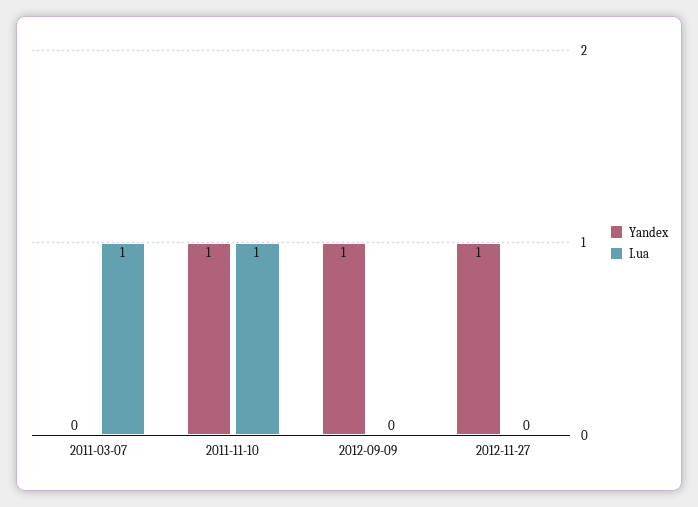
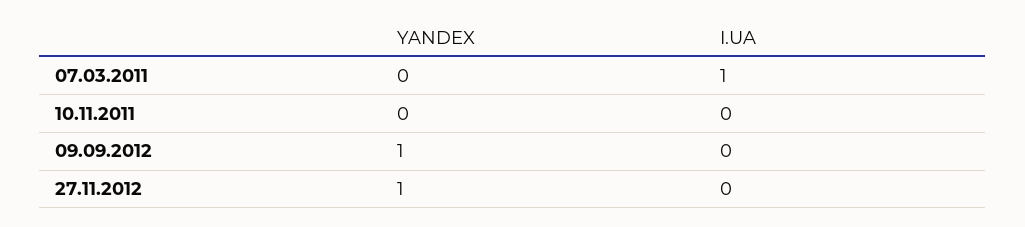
  {
    "Yandex": {
      "2011-03-07": 0,
-     "2011-11-10": 1,
+     "2011-11-10": 0,
      "2012-09-09": 1,
      "2012-11-27": 1
    },
    "I.ua": {
      "2011-03-07": 1,
-     "2011-11-10": 1,
+     "2011-11-10": 0,
      "2012-09-09": 0,
      "2012-11-27": 0
    }
  }

